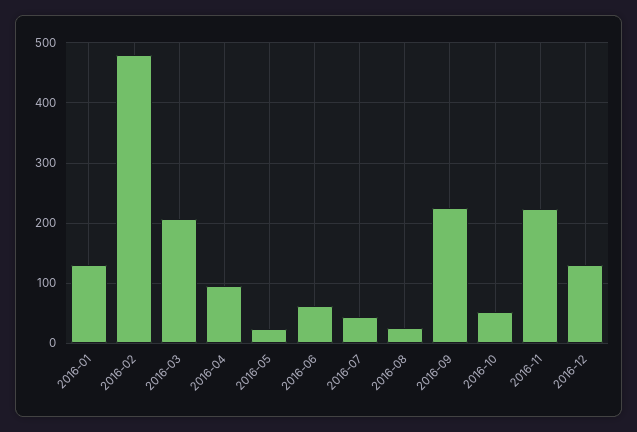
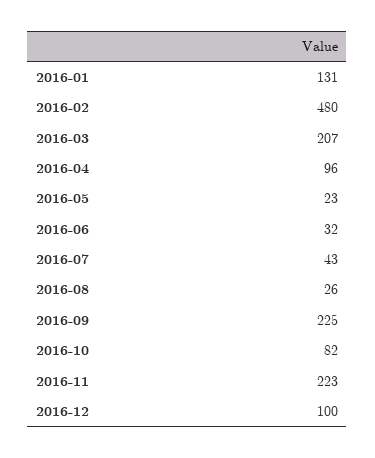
  {
    "2016-01": 131,
    "2016-02": 480,
    "2016-03": 207,
    "2016-04": 96,
    "2016-05": 23,
-   "2016-06": 60,
+   "2016-06": 32,
    "2016-07": 43,
    "2016-08": 26,
    "2016-09": 225,
-   "2016-10": 50,
+   "2016-10": 82,
    "2016-11": 223,
-   "2016-12": 130
+   "2016-12": 100
  }

